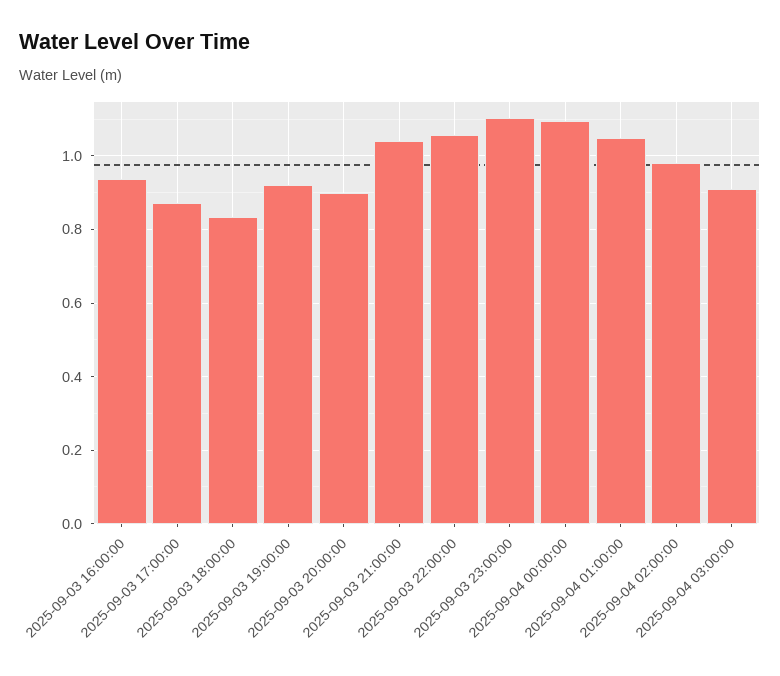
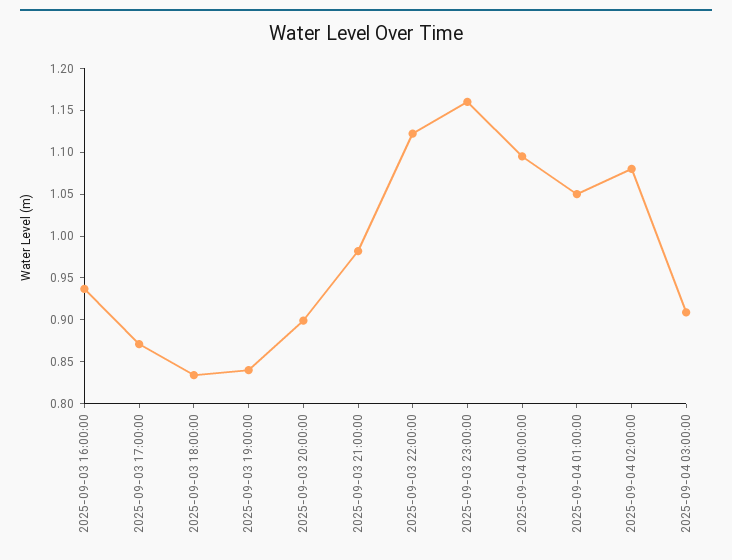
  {
    "2025-09-03 16:00:00": 0.94,
    "2025-09-03 17:00:00": 0.87,
    "2025-09-03 18:00:00": 0.83,
-   "2025-09-03 19:00:00": 0.92,
+   "2025-09-03 19:00:00": 0.84,
    "2025-09-03 20:00:00": 0.9,
-   "2025-09-03 21:00:00": 1.04,
+   "2025-09-03 21:00:00": 0.98,
-   "2025-09-03 22:00:00": 1.06,
+   "2025-09-03 22:00:00": 1.12,
-   "2025-09-03 23:00:00": 1.1,
+   "2025-09-03 23:00:00": 1.16,
    "2025-09-04 00:00:00": 1.1,
    "2025-09-04 01:00:00": 1.05,
-   "2025-09-04 02:00:00": 0.98,
+   "2025-09-04 02:00:00": 1.08,
    "2025-09-04 03:00:00": 0.91
  }

